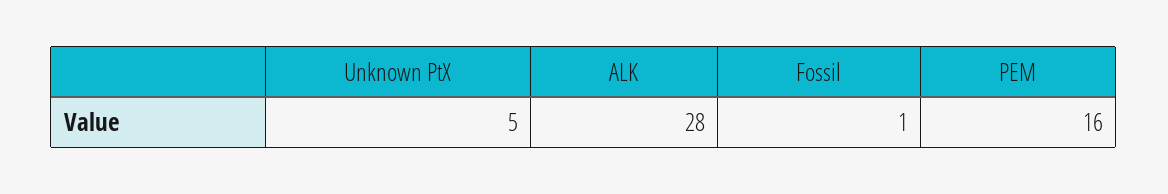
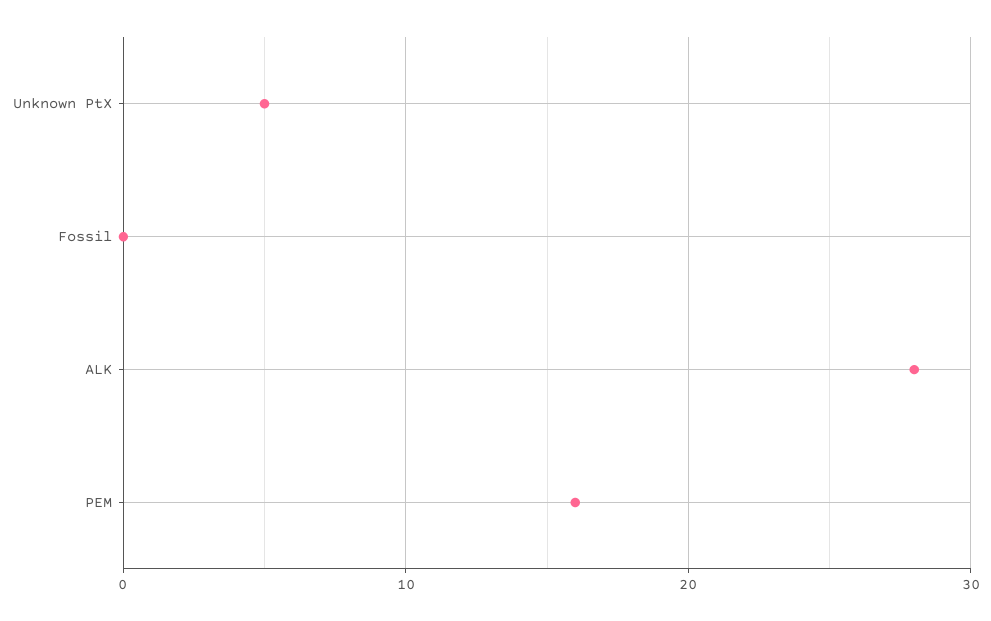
  {
    "Unknown PtX": 5,
    "ALK": 28,
-   "Fossil": 1,
+   "Fossil": 0,
    "PEM": 16
  }

